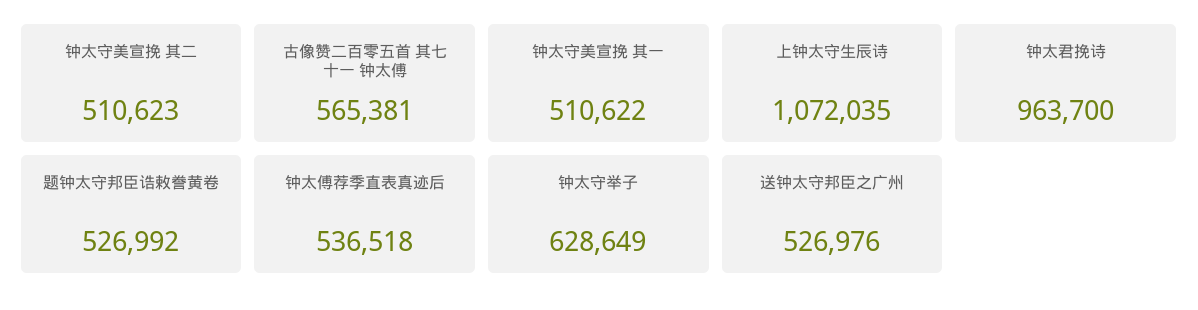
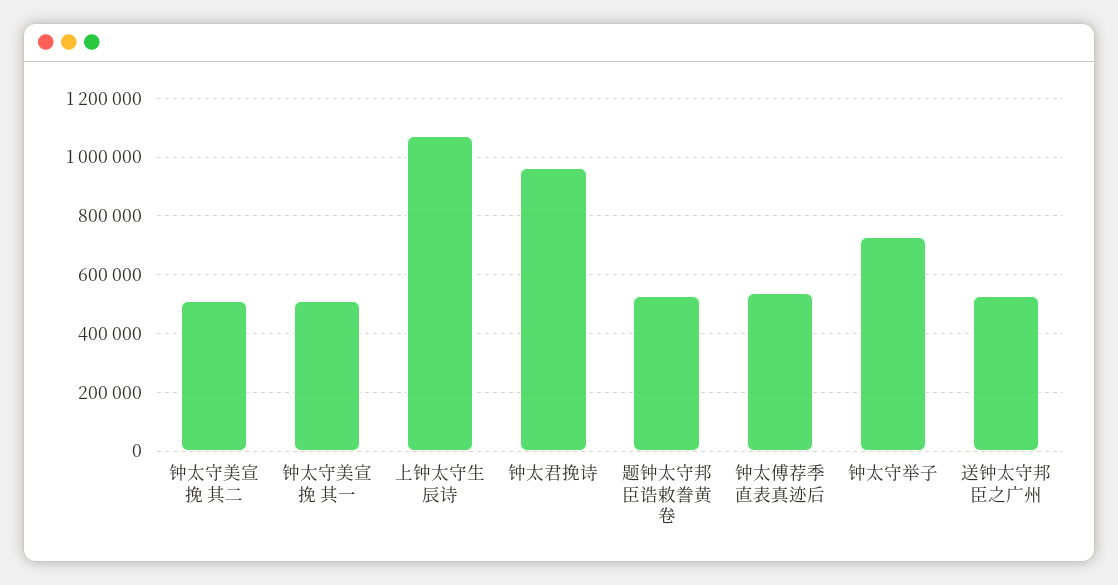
  {
    "钟太守美宣挽 其二": 510623,
-   "古像赞二百零五首 其七十一 钟太傅": 565381,
    "钟太守美宣挽 其一": 510622,
    "上钟太守生辰诗": 1072035,
    "钟太君挽诗": 963700,
    "题钟太守邦臣诰敕誊黄卷": 526992,
    "钟太傅荐季直表真迹后": 536518,
-   "钟太守举子": 628649,
+   "钟太守举子": 725000,
    "送钟太守邦臣之广州": 526976
  }

